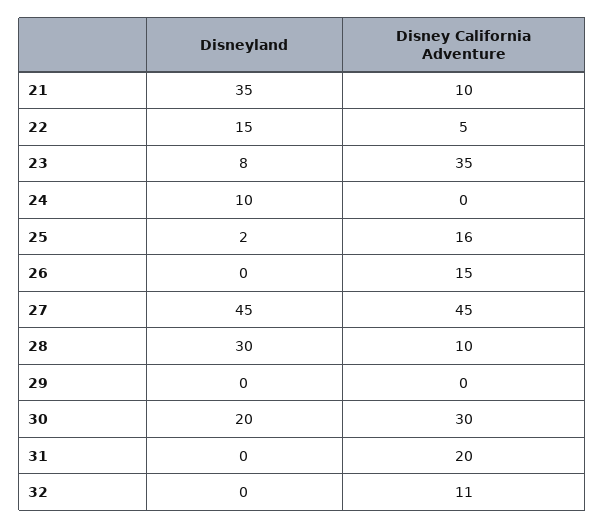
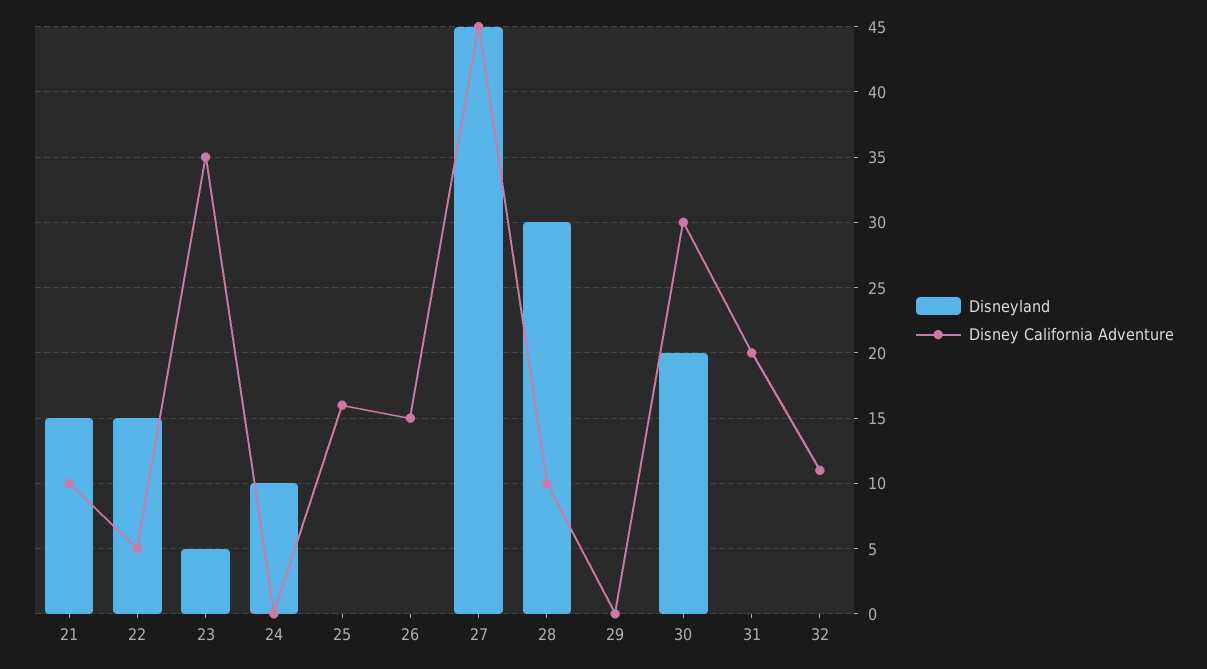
  {
    "Disneyland": {
-     "21": 35,
+     "21": 15,
      "22": 15,
-     "23": 8,
+     "23": 5,
      "24": 10,
-     "25": 2,
+     "25": 0,
      "26": 0,
      "27": 45,
      "28": 30,
      "29": 0,
      "30": 20,
      "31": 0,
      "32": 0
    },
    "Disney California Adventure": {
      "21": 10,
      "22": 5,
      "23": 35,
      "24": 0,
      "25": 16,
      "26": 15,
      "27": 45,
      "28": 10,
      "29": 0,
      "30": 30,
      "31": 20,
      "32": 11
    }
  }

